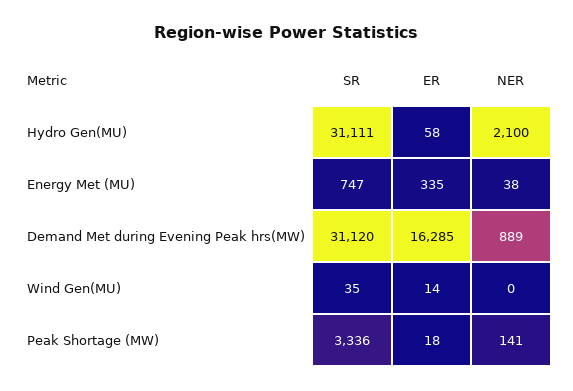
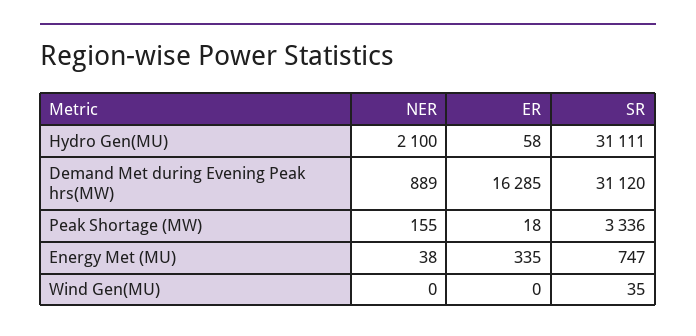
  {
    "SR": {
      "Hydro Gen(MU)": 31111,
      "Energy Met (MU)": 747,
      "Demand Met during Evening Peak hrs(MW)": 31120,
      "Wind Gen(MU)": 35,
      "Peak Shortage (MW)": 3336
    },
    "ER": {
      "Hydro Gen(MU)": 58,
      "Energy Met (MU)": 335,
      "Demand Met during Evening Peak hrs(MW)": 16285,
-     "Wind Gen(MU)": 14,
+     "Wind Gen(MU)": 0,
      "Peak Shortage (MW)": 18
    },
    "NER": {
      "Hydro Gen(MU)": 2100,
      "Energy Met (MU)": 38,
      "Demand Met during Evening Peak hrs(MW)": 889,
      "Wind Gen(MU)": 0,
-     "Peak Shortage (MW)": 141
+     "Peak Shortage (MW)": 155
    }
  }

